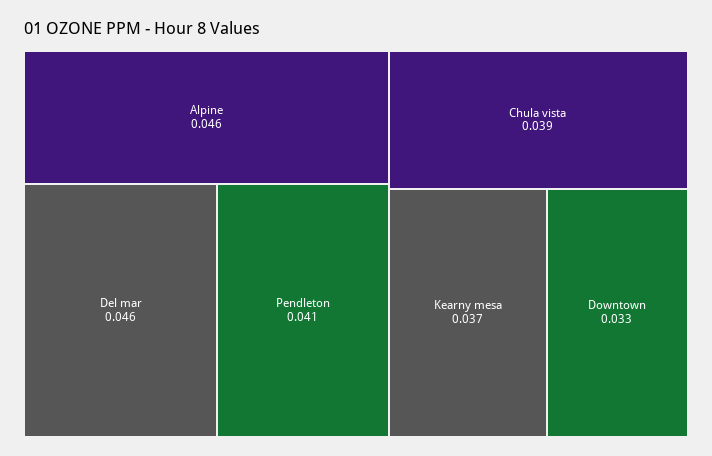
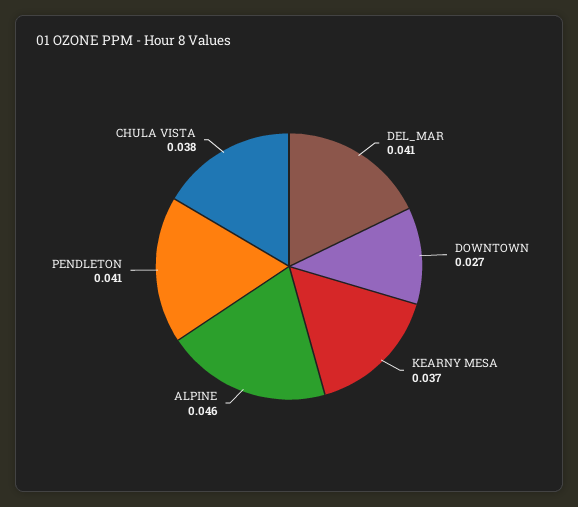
  {
    "Alpine": 0.046,
-   "Del mar": 0.046,
+   "Del mar": 0.041,
    "Pendleton": 0.041,
-   "Chula vista": 0.039,
+   "Chula vista": 0.038,
    "Kearny mesa": 0.037,
-   "Downtown": 0.033
+   "Downtown": 0.027
  }

